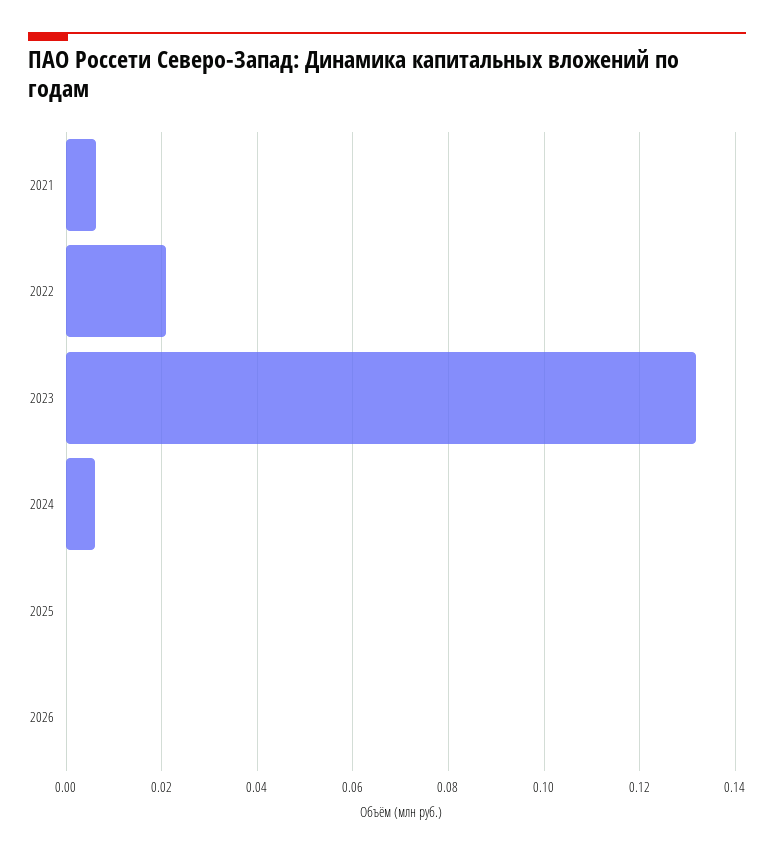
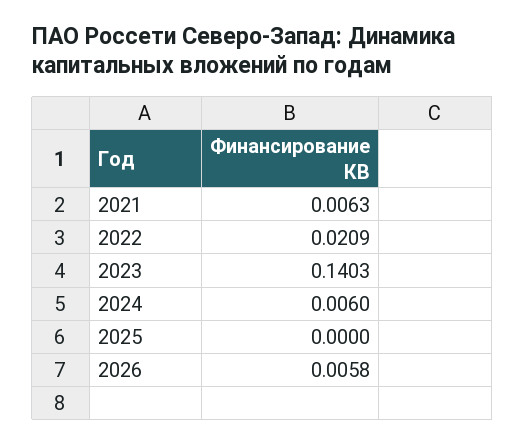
  {
    "2021": 0.0063,
    "2022": 0.0209,
-   "2023": 0.132,
+   "2023": 0.1403,
    "2024": 0.006,
    "2025": 0,
-   "2026": 0
+   "2026": 0.0058
  }

